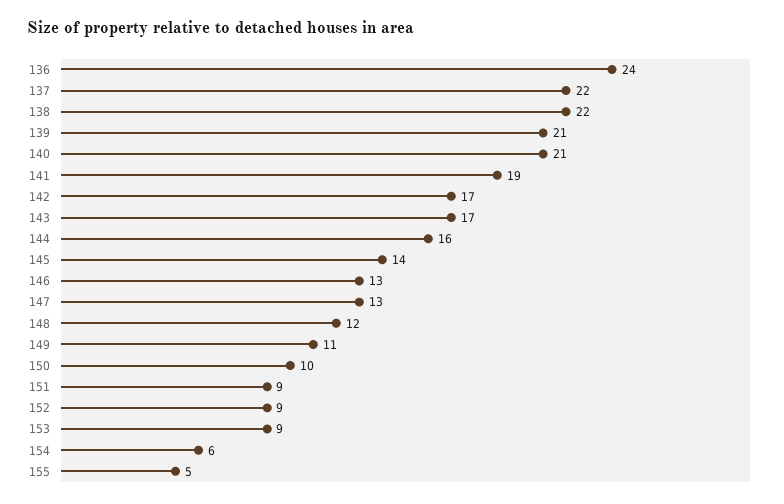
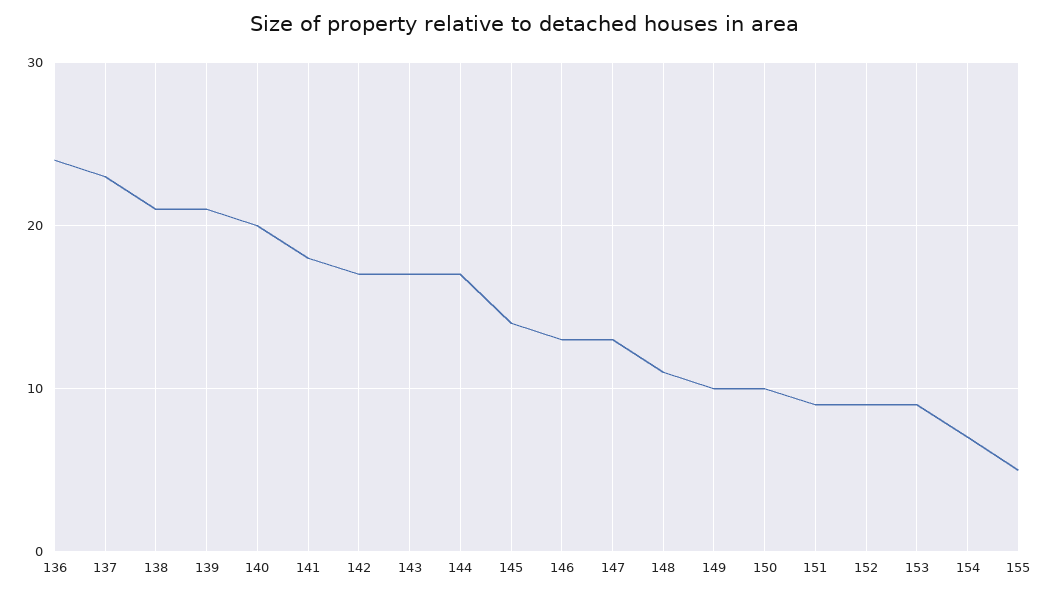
  {
    "136": 24,
-   "137": 22,
+   "137": 23,
-   "138": 22,
+   "138": 21,
    "139": 21,
-   "140": 21,
+   "140": 20,
-   "141": 19,
+   "141": 18,
    "142": 17,
    "143": 17,
-   "144": 16,
+   "144": 17,
    "145": 14,
    "146": 13,
    "147": 13,
-   "148": 12,
+   "148": 11,
-   "149": 11,
+   "149": 10,
    "150": 10,
    "151": 9,
    "152": 9,
    "153": 9,
-   "154": 6,
+   "154": 7,
    "155": 5
  }

